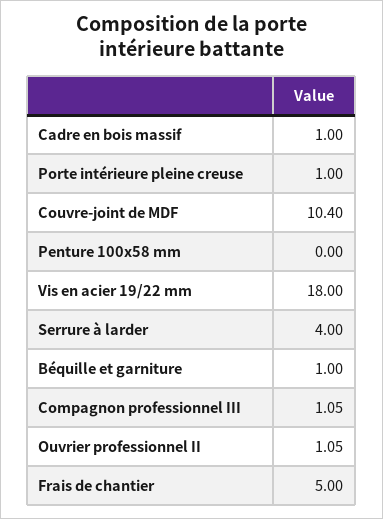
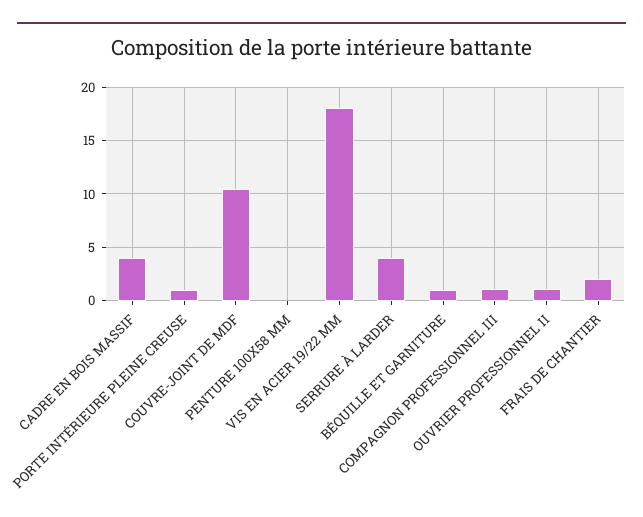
  {
-   "Cadre en bois massif": 1,
+   "Cadre en bois massif": 4,
    "Porte intérieure pleine creuse": 1,
    "Couvre-joint de MDF": 10.4,
    "Penture 100x58 mm": 0,
    "Vis en acier 19/22 mm": 18,
    "Serrure à larder": 4,
    "Béquille et garniture": 1,
    "Compagnon professionnel III": 1.05,
    "Ouvrier professionnel II": 1.05,
-   "Frais de chantier": 5
+   "Frais de chantier": 2
  }

